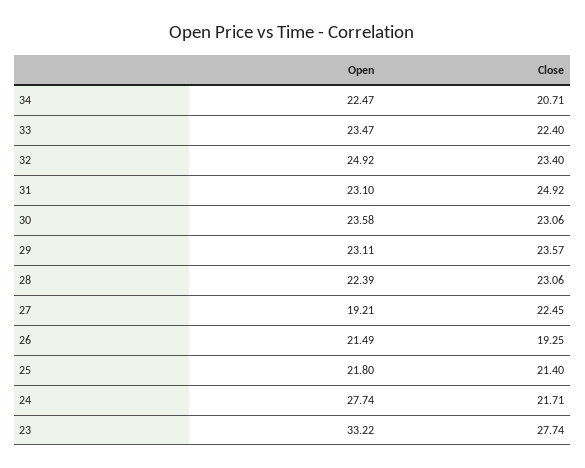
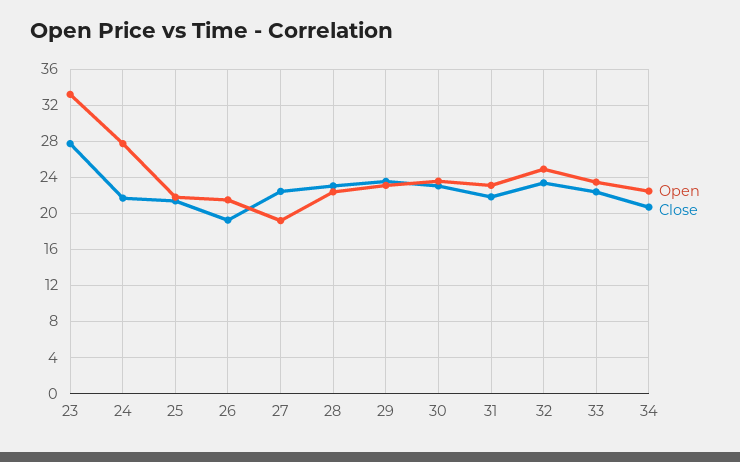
  {
    "Open": {
      "34": 22.47,
      "33": 23.47,
      "32": 24.92,
      "31": 23.1,
      "30": 23.58,
      "29": 23.11,
      "28": 22.39,
      "27": 19.21,
      "26": 21.49,
      "25": 21.8,
      "24": 27.74,
      "23": 33.22
    },
    "Close": {
      "34": 20.71,
      "33": 22.4,
      "32": 23.4,
-     "31": 24.92,
+     "31": 22,
      "30": 23.06,
      "29": 23.57,
      "28": 23.06,
      "27": 22.45,
      "26": 19.25,
      "25": 21.4,
      "24": 21.71,
      "23": 27.74
    }
  }

